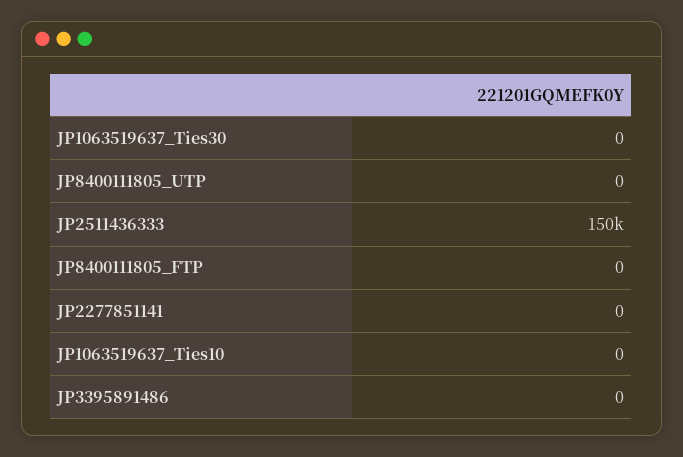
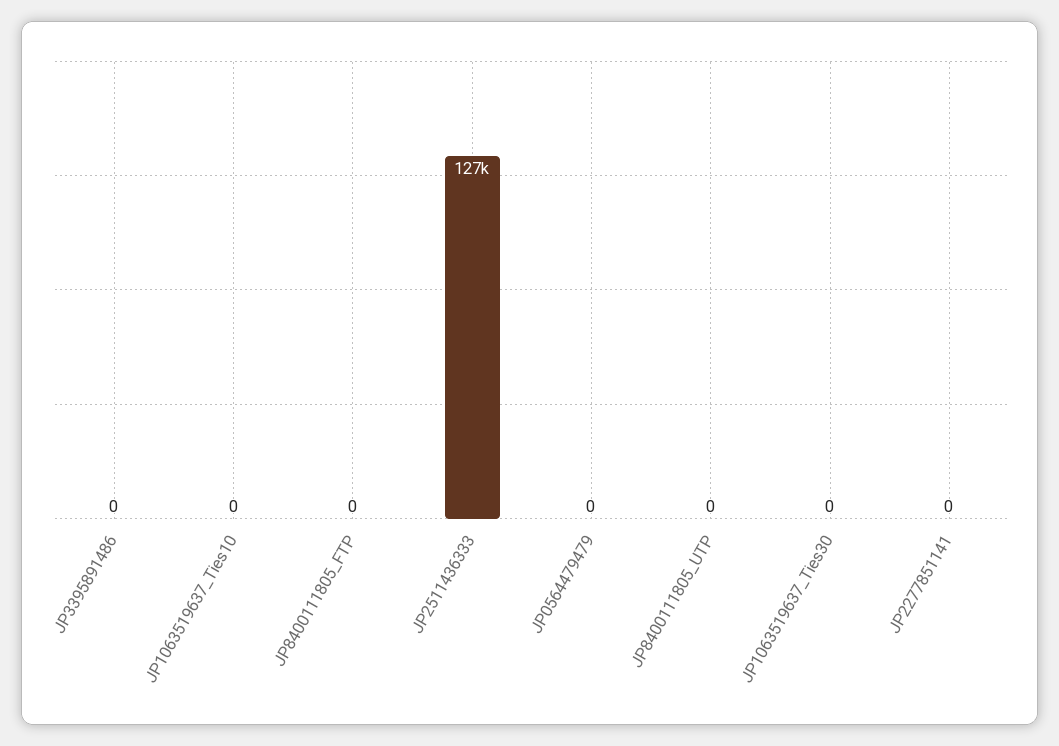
  {
    "JP1063519637_Ties30": 0,
    "JP8400111805_UTP": 0,
-   "JP2511436333": 150000,
+   "JP2511436333": 127000,
    "JP8400111805_FTP": 0,
    "JP2277851141": 0,
    "JP1063519637_Ties10": 0,
-   "JP3395891486": 0
+   "JP3395891486": 0,
+   "JP0564479479": 0
  }

